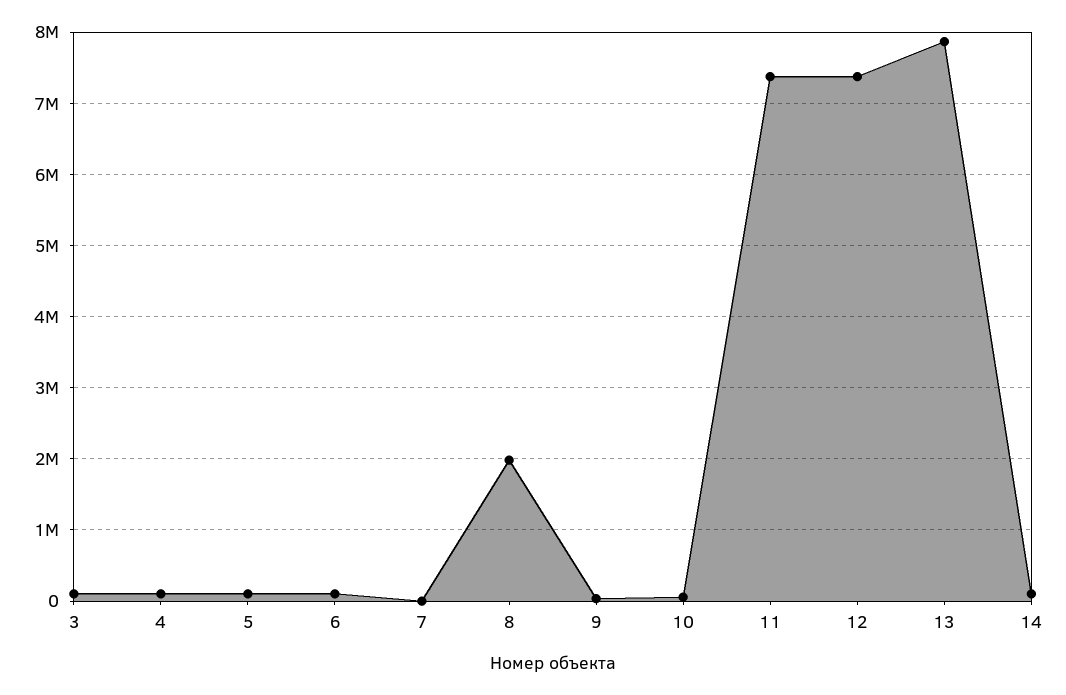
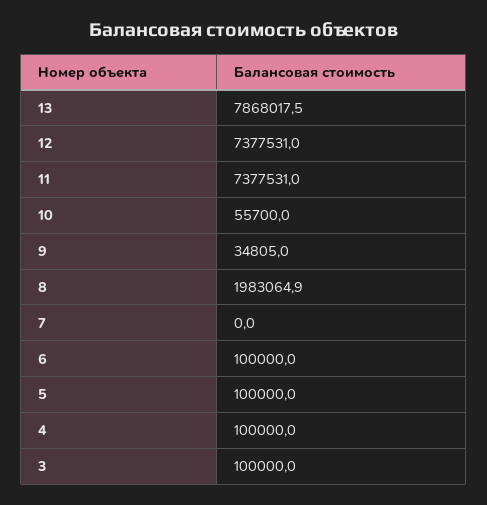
  {
    "3": 100000,
    "4": 100000,
    "5": 100000,
    "6": 100000,
    "7": 0,
    "8": 1983064.9,
    "9": 34805,
    "10": 55700,
    "11": 7377531,
    "12": 7377531,
-   "13": 7868017.5,
+   "13": 7868017.5
-   "14": 100000
  }

